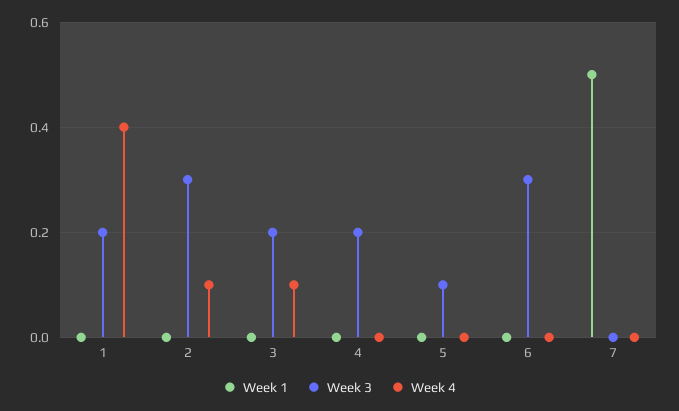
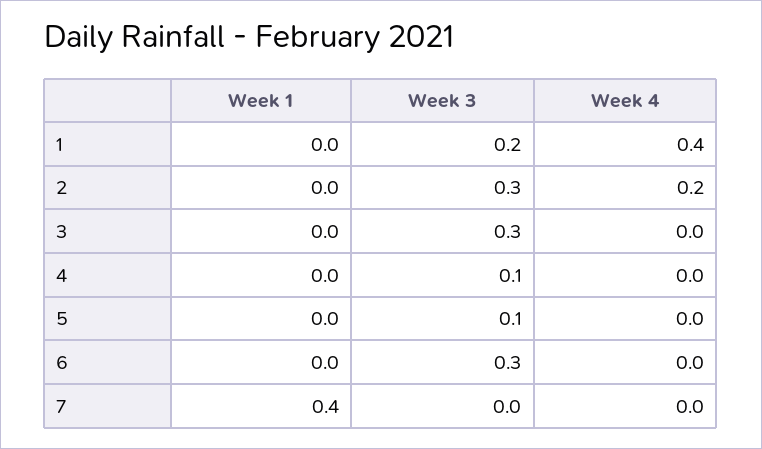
  {
    "Week 1": {
      "1": 0,
      "2": 0,
      "3": 0,
      "4": 0,
      "5": 0,
      "6": 0,
-     "7": 0.5
+     "7": 0.4
    },
    "Week 3": {
      "1": 0.2,
      "2": 0.3,
-     "3": 0.2,
+     "3": 0.3,
-     "4": 0.2,
+     "4": 0.1,
      "5": 0.1,
      "6": 0.3,
      "7": 0
    },
    "Week 4": {
      "1": 0.4,
-     "2": 0.1,
+     "2": 0.2,
-     "3": 0.1,
+     "3": 0,
      "4": 0,
      "5": 0,
      "6": 0,
      "7": 0
    }
  }

